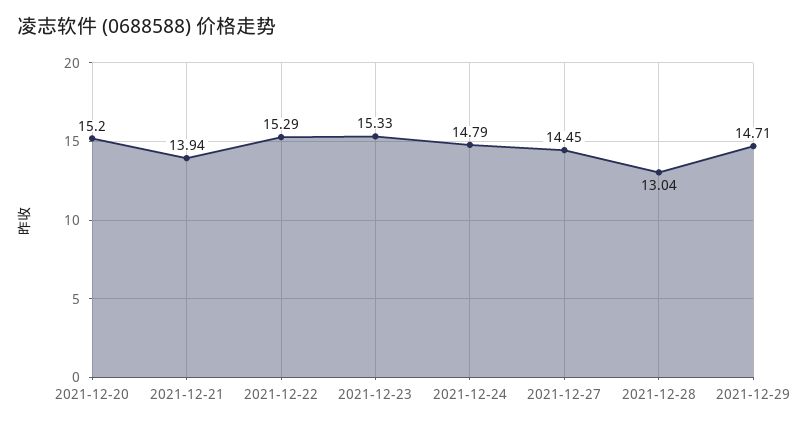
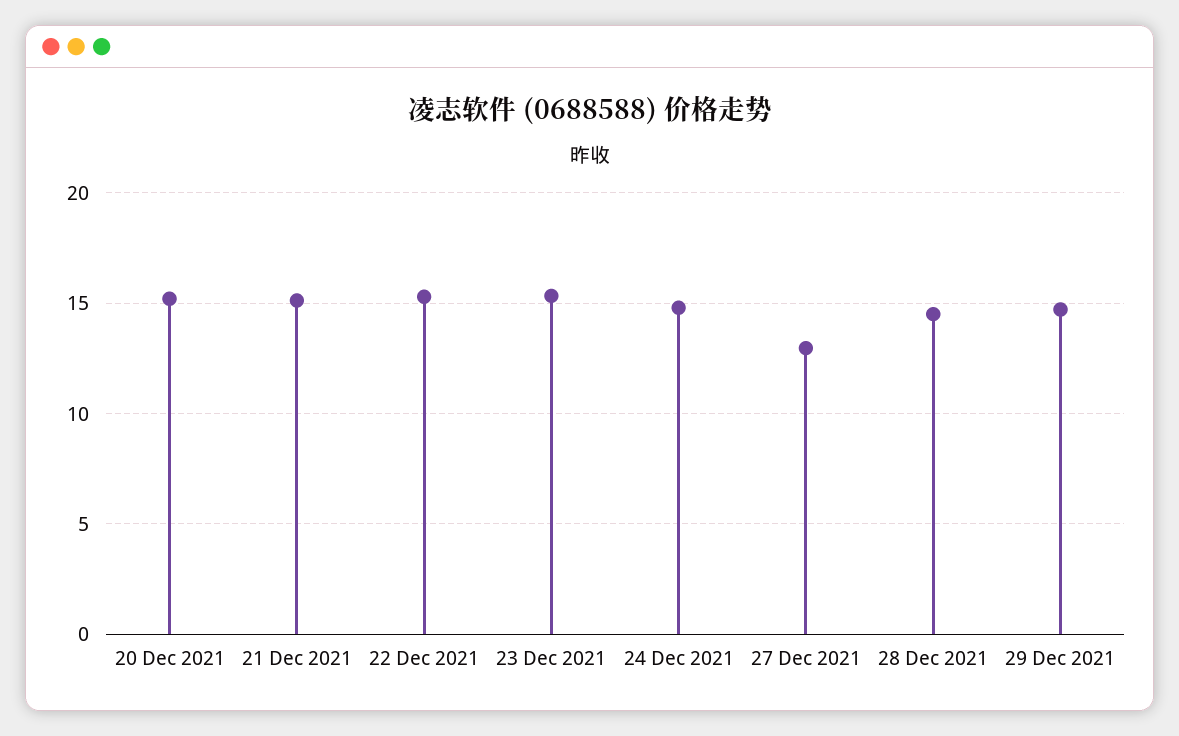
  {
    "2021-12-20": 15.2,
-   "2021-12-21": 13.94,
+   "2021-12-21": 15,
    "2021-12-22": 15.29,
    "2021-12-23": 15.33,
    "2021-12-24": 14.79,
-   "2021-12-27": 14.45,
+   "2021-12-27": 13,
-   "2021-12-28": 13.04,
+   "2021-12-28": 14.5,
    "2021-12-29": 14.71
  }

